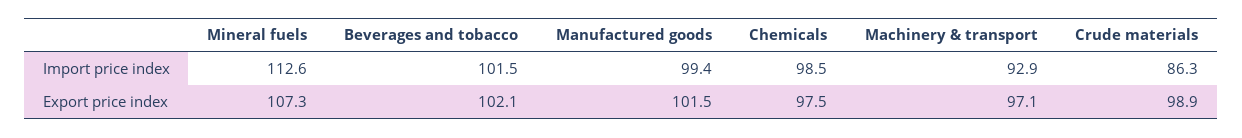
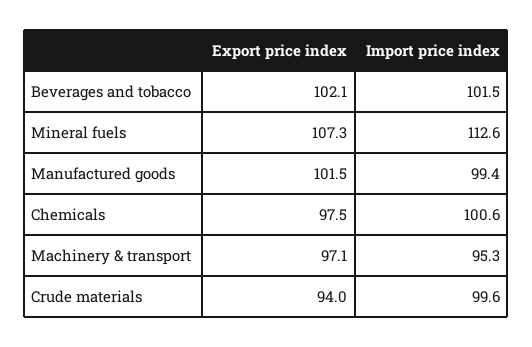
  {
    "Mineral fuels": {
      "Import price index": 112.6,
      "Export price index": 107.3
    },
    "Beverages and tobacco": {
      "Import price index": 101.5,
      "Export price index": 102.1
    },
    "Manufactured goods": {
      "Import price index": 99.4,
      "Export price index": 101.5
    },
    "Chemicals": {
-     "Import price index": 98.5,
+     "Import price index": 100.6,
      "Export price index": 97.5
    },
    "Machinery & transport": {
-     "Import price index": 92.9,
+     "Import price index": 95.3,
      "Export price index": 97.1
    },
    "Crude materials": {
-     "Import price index": 86.3,
+     "Import price index": 99.6,
-     "Export price index": 98.9
+     "Export price index": 94
    }
  }

